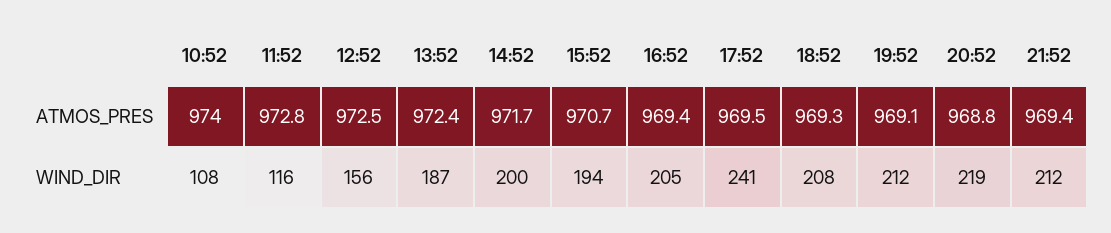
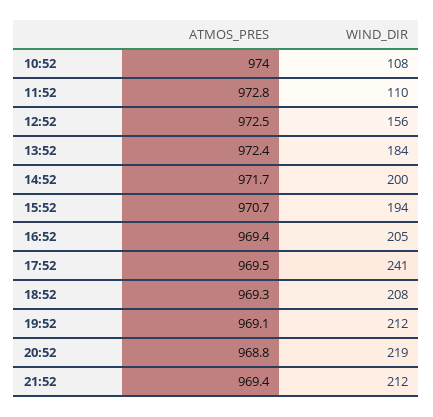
  {
    "10:52": {
      "ATMOS_PRES": 974,
      "WIND_DIR": 108
    },
    "11:52": {
      "ATMOS_PRES": 972.8,
-     "WIND_DIR": 116
+     "WIND_DIR": 110
    },
    "12:52": {
      "ATMOS_PRES": 972.5,
      "WIND_DIR": 156
    },
    "13:52": {
      "ATMOS_PRES": 972.4,
-     "WIND_DIR": 187
+     "WIND_DIR": 184
    },
    "14:52": {
      "ATMOS_PRES": 971.7,
      "WIND_DIR": 200
    },
    "15:52": {
      "ATMOS_PRES": 970.7,
      "WIND_DIR": 194
    },
    "16:52": {
      "ATMOS_PRES": 969.4,
      "WIND_DIR": 205
    },
    "17:52": {
      "ATMOS_PRES": 969.5,
      "WIND_DIR": 241
    },
    "18:52": {
      "ATMOS_PRES": 969.3,
      "WIND_DIR": 208
    },
    "19:52": {
      "ATMOS_PRES": 969.1,
      "WIND_DIR": 212
    },
    "20:52": {
      "ATMOS_PRES": 968.8,
      "WIND_DIR": 219
    },
    "21:52": {
      "ATMOS_PRES": 969.4,
      "WIND_DIR": 212
    }
  }

